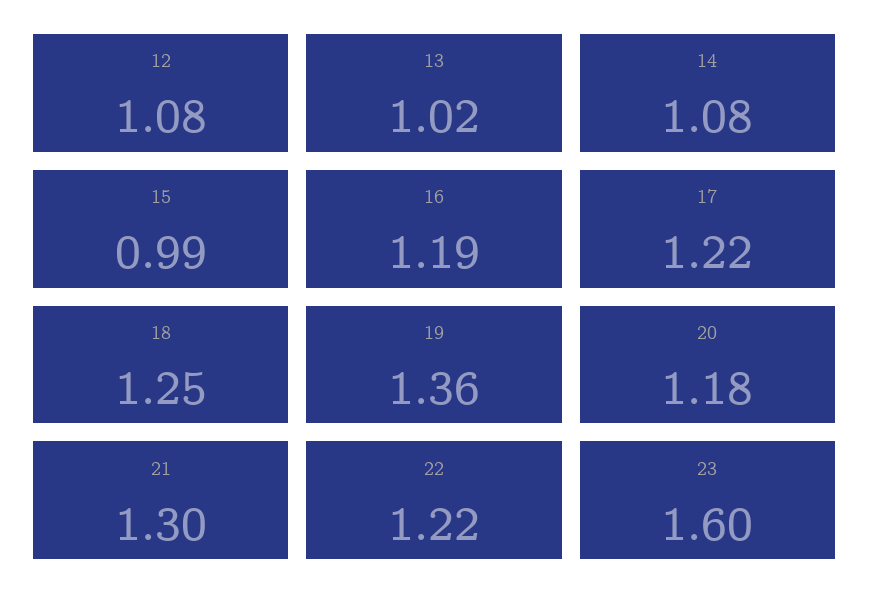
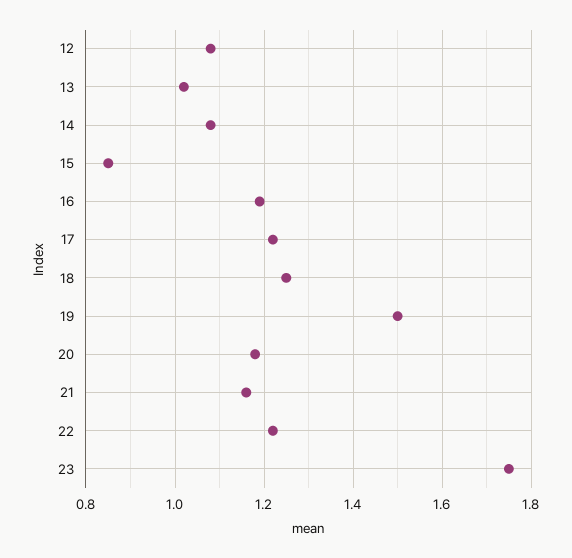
  {
    "12": 1.08,
    "13": 1.02,
    "14": 1.08,
-   "15": 0.99,
+   "15": 0.85,
    "16": 1.19,
    "17": 1.22,
    "18": 1.25,
-   "19": 1.36,
+   "19": 1.5,
    "20": 1.18,
-   "21": 1.3,
+   "21": 1.15,
    "22": 1.22,
-   "23": 1.6
+   "23": 1.75
  }

